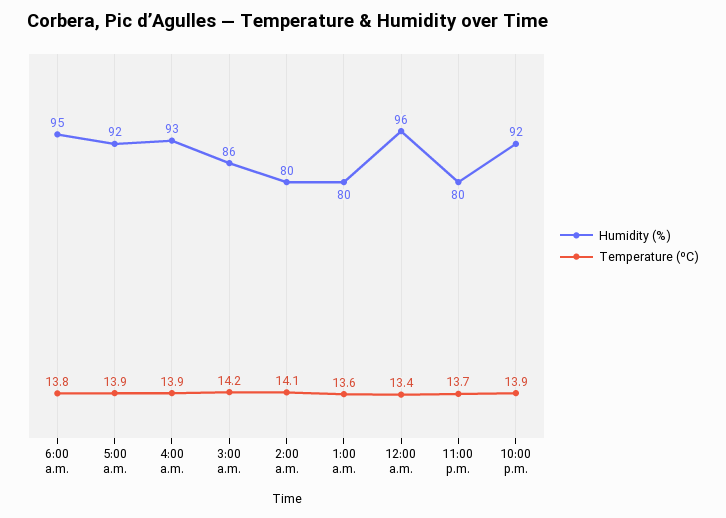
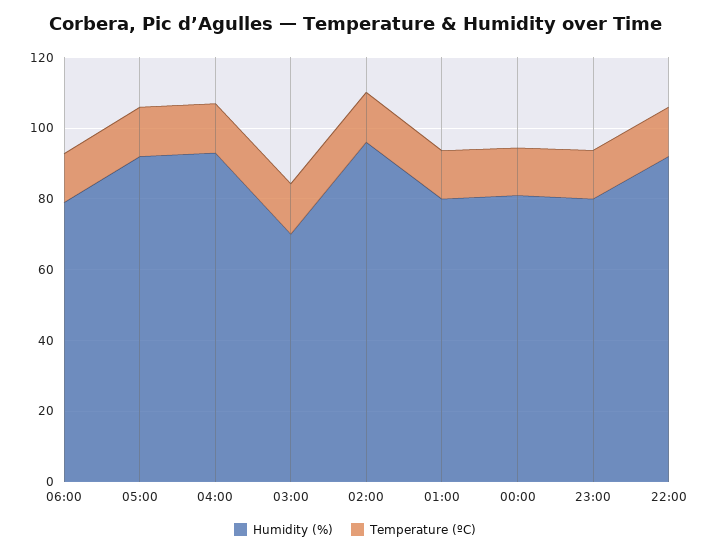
  {
    "Humidity (%)": {
-     "6:00 a.m.": 95,
+     "6:00 a.m.": 80,
      "5:00 a.m.": 92,
      "4:00 a.m.": 93,
-     "3:00 a.m.": 86,
+     "3:00 a.m.": 70,
-     "2:00 a.m.": 80,
+     "2:00 a.m.": 95,
      "1:00 a.m.": 80,
-     "12:00 a.m.": 96,
+     "12:00 a.m.": 80,
      "11:00 p.m.": 80,
      "10:00 p.m.": 92
    },
    "Temperature (ºC)": {
      "6:00 a.m.": 13.8,
      "5:00 a.m.": 13.9,
      "4:00 a.m.": 13.9,
      "3:00 a.m.": 14.2,
      "2:00 a.m.": 14.1,
      "1:00 a.m.": 13.6,
      "12:00 a.m.": 13.4,
      "11:00 p.m.": 13.7,
      "10:00 p.m.": 13.9
    }
  }

